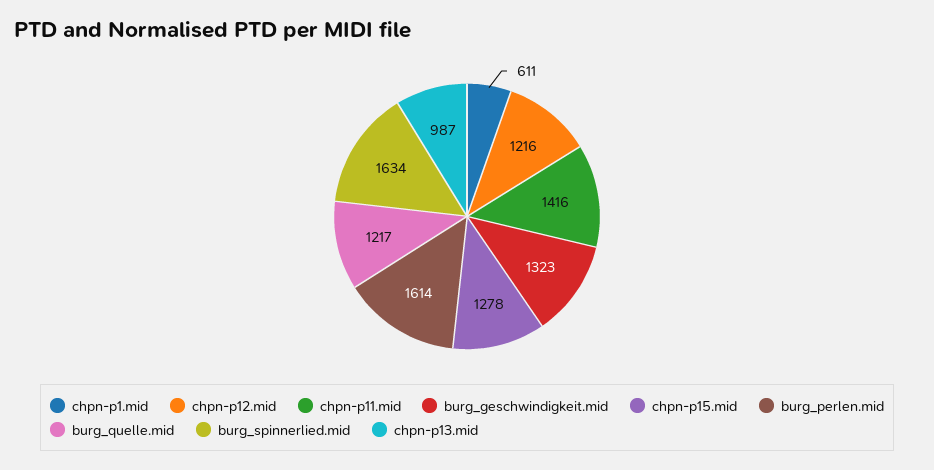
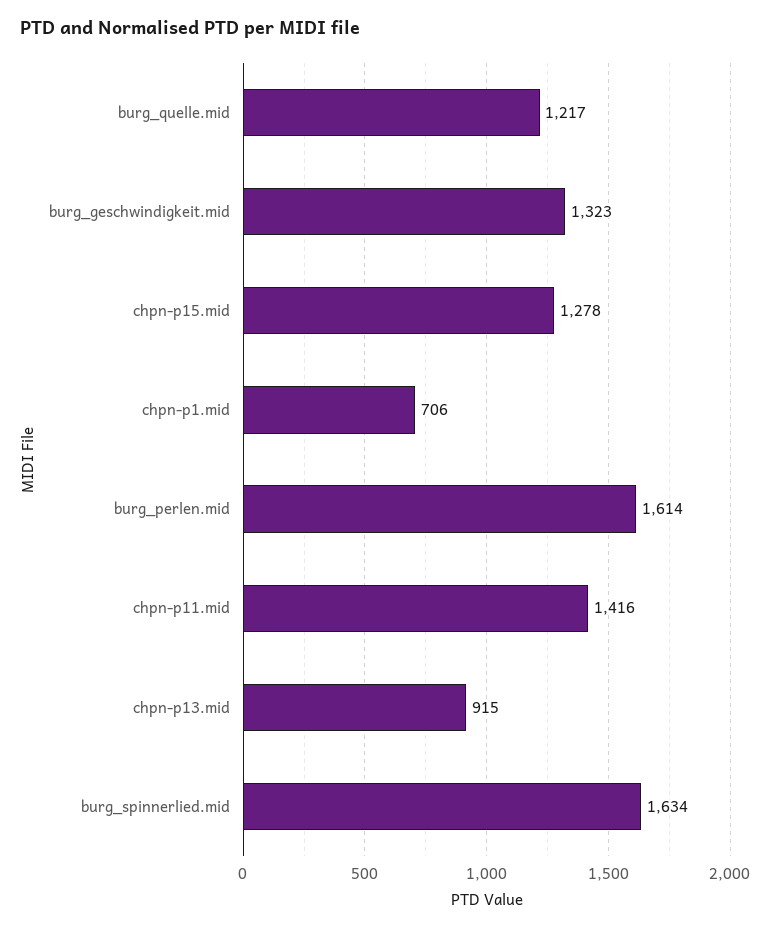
  {
-   "chpn-p1.mid": 611,
+   "chpn-p1.mid": 706,
-   "chpn-p12.mid": 1216,
    "chpn-p11.mid": 1416,
    "burg_geschwindigkeit.mid": 1323,
    "chpn-p15.mid": 1278,
    "burg_perlen.mid": 1614,
    "burg_quelle.mid": 1217,
    "burg_spinnerlied.mid": 1634,
-   "chpn-p13.mid": 987
+   "chpn-p13.mid": 915
  }

